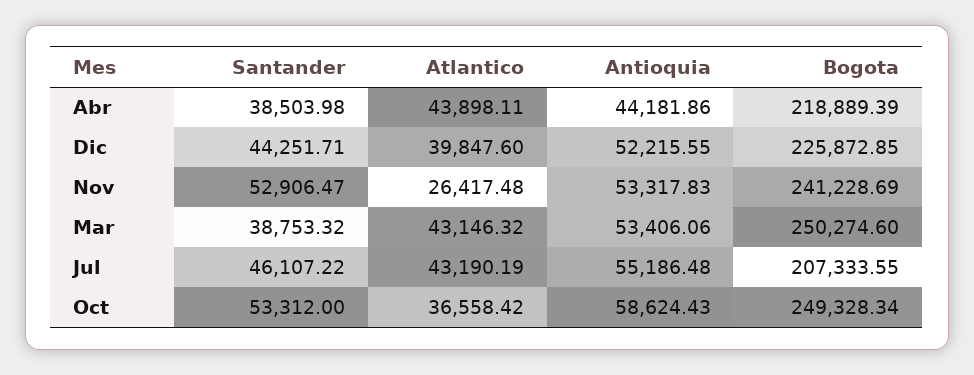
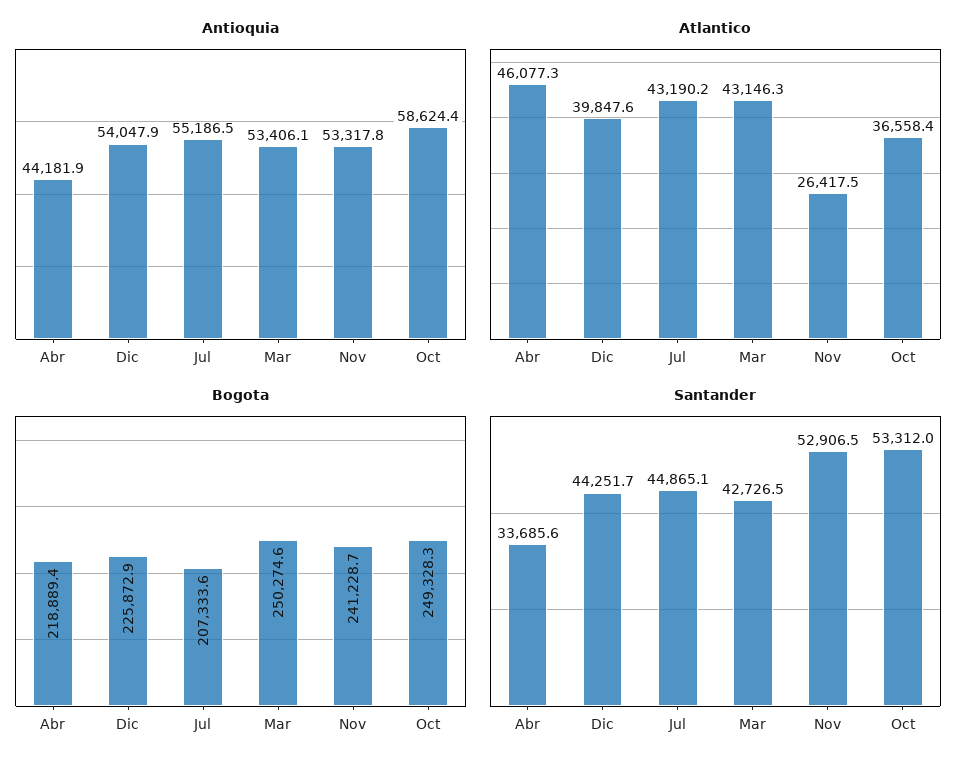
  {
    "Santander": {
-     "Abr": 38503.98,
+     "Abr": 33685.6,
      "Dic": 44251.71,
      "Nov": 52906.47,
-     "Mar": 38753.32,
+     "Mar": 42726.5,
-     "Jul": 46107.22,
+     "Jul": 44865.1,
      "Oct": 53312
    },
    "Atlantico": {
-     "Abr": 43898.11,
+     "Abr": 46077.3,
      "Dic": 39847.6,
      "Nov": 26417.48,
      "Mar": 43146.32,
      "Jul": 43190.19,
      "Oct": 36558.42
    },
    "Antioquia": {
      "Abr": 44181.86,
-     "Dic": 52215.55,
+     "Dic": 54047.9,
      "Nov": 53317.83,
      "Mar": 53406.06,
      "Jul": 55186.48,
      "Oct": 58624.43
    },
    "Bogota": {
      "Abr": 218889.39,
      "Dic": 225872.85,
      "Nov": 241228.69,
      "Mar": 250274.6,
      "Jul": 207333.55,
      "Oct": 249328.34
    }
  }

